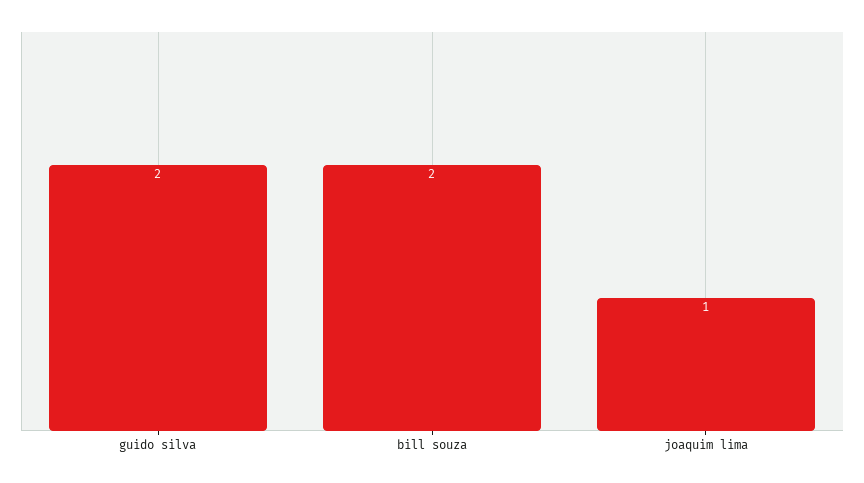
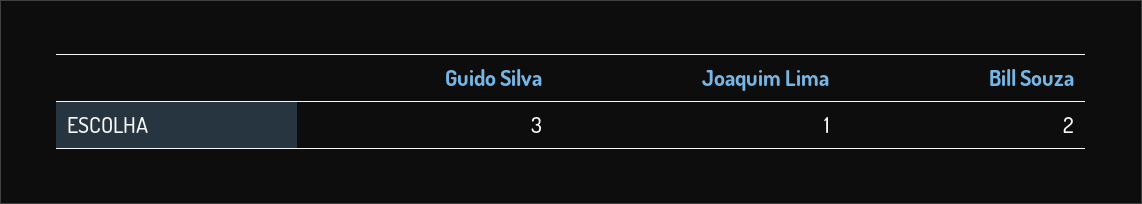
  {
-   "guido silva": 2,
+   "guido silva": 3,
    "bill souza": 2,
    "joaquim lima": 1
  }

